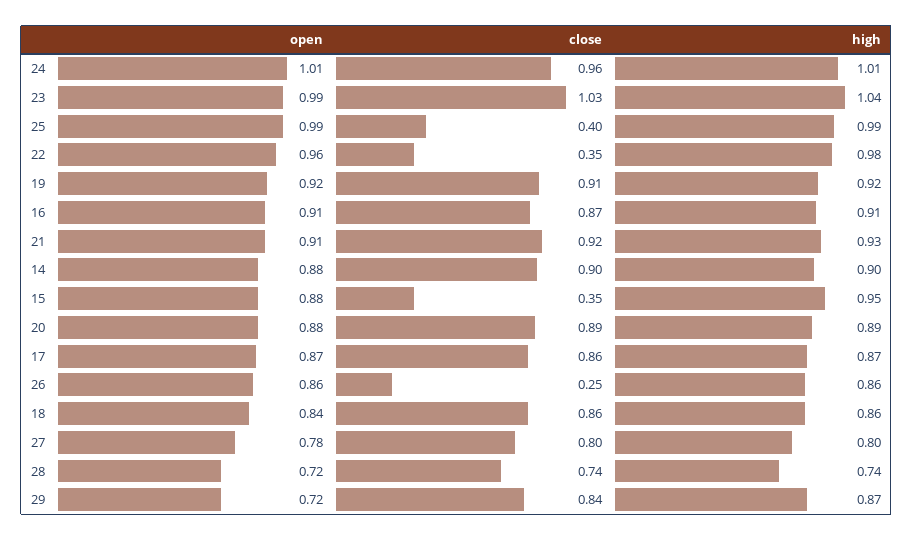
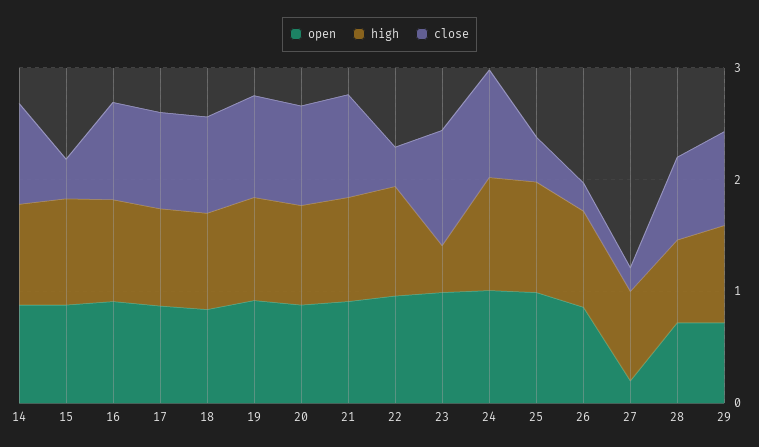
  {
    "open": {
      "24": 1.01,
      "23": 0.99,
      "25": 0.99,
      "22": 0.96,
      "19": 0.92,
      "16": 0.91,
      "21": 0.91,
      "14": 0.88,
      "15": 0.88,
      "20": 0.88,
      "17": 0.87,
      "26": 0.86,
      "18": 0.84,
-     "27": 0.78,
+     "27": 0.2,
      "28": 0.72,
      "29": 0.72
    },
    "close": {
      "24": 0.96,
      "23": 1.03,
      "25": 0.4,
      "22": 0.35,
      "19": 0.91,
      "16": 0.87,
      "21": 0.92,
      "14": 0.9,
      "15": 0.35,
      "20": 0.89,
      "17": 0.86,
      "26": 0.25,
      "18": 0.86,
-     "27": 0.8,
+     "27": 0.2,
      "28": 0.74,
      "29": 0.84
    },
    "high": {
      "24": 1.01,
-     "23": 1.04,
+     "23": 0.4,
      "25": 0.99,
      "22": 0.98,
      "19": 0.92,
      "16": 0.91,
      "21": 0.93,
      "14": 0.9,
      "15": 0.95,
      "20": 0.89,
      "17": 0.87,
      "26": 0.86,
      "18": 0.86,
      "27": 0.8,
      "28": 0.74,
      "29": 0.87
    }
  }

